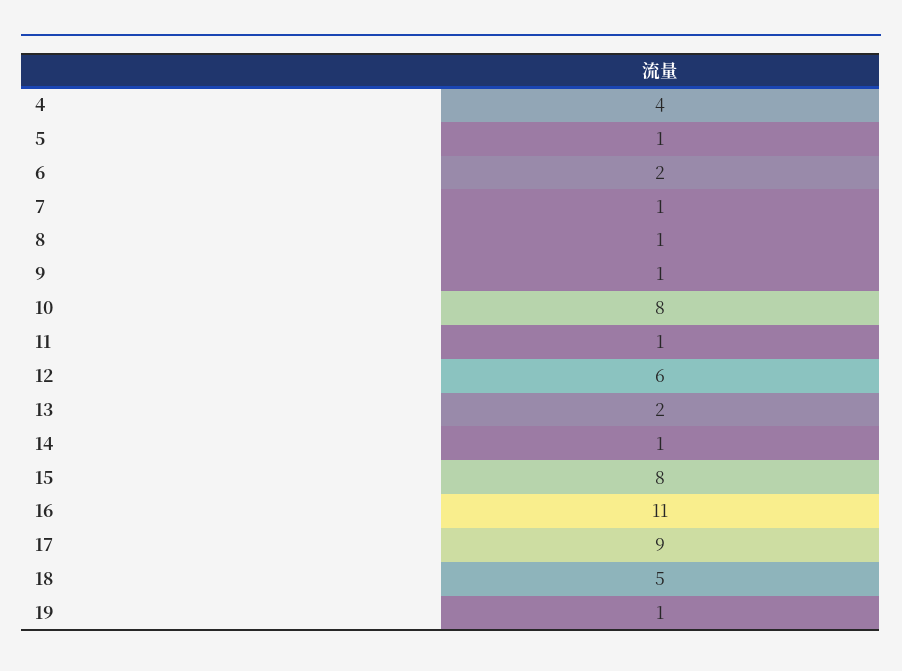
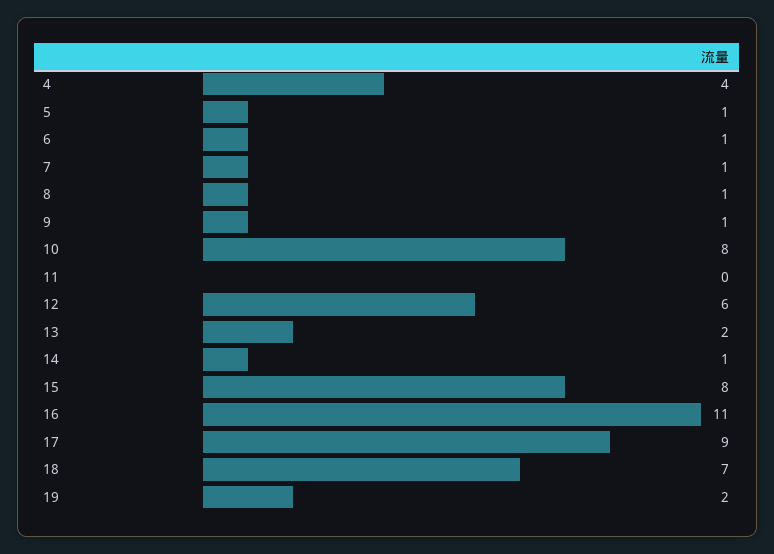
  {
    "4": 4,
    "5": 1,
-   "6": 2,
+   "6": 1,
    "7": 1,
    "8": 1,
    "9": 1,
    "10": 8,
-   "11": 1,
+   "11": 0,
    "12": 6,
    "13": 2,
    "14": 1,
    "15": 8,
    "16": 11,
    "17": 9,
-   "18": 5,
+   "18": 7,
-   "19": 1
+   "19": 2
  }

